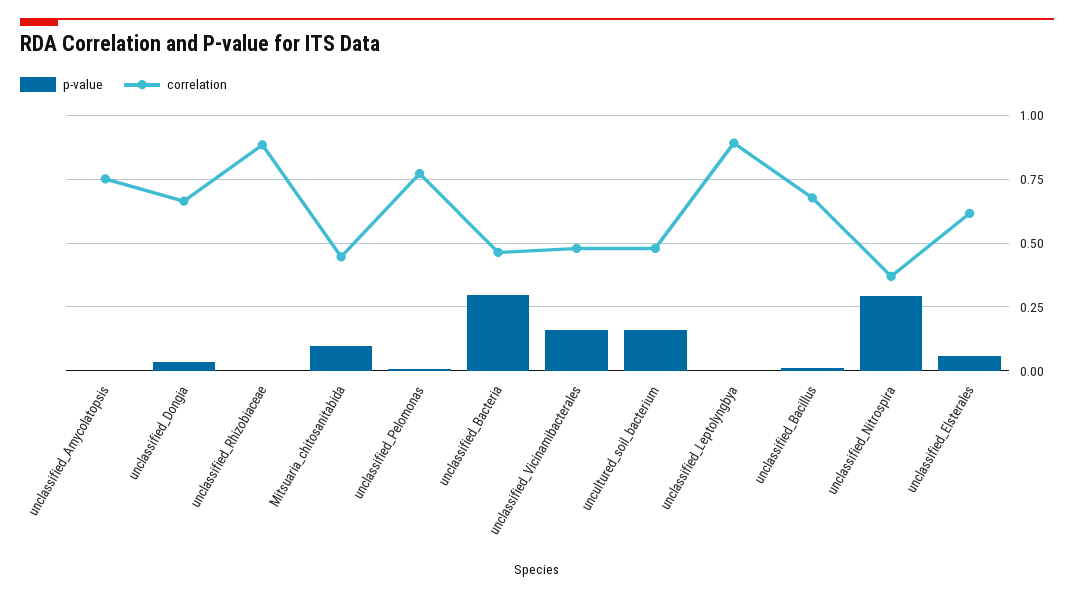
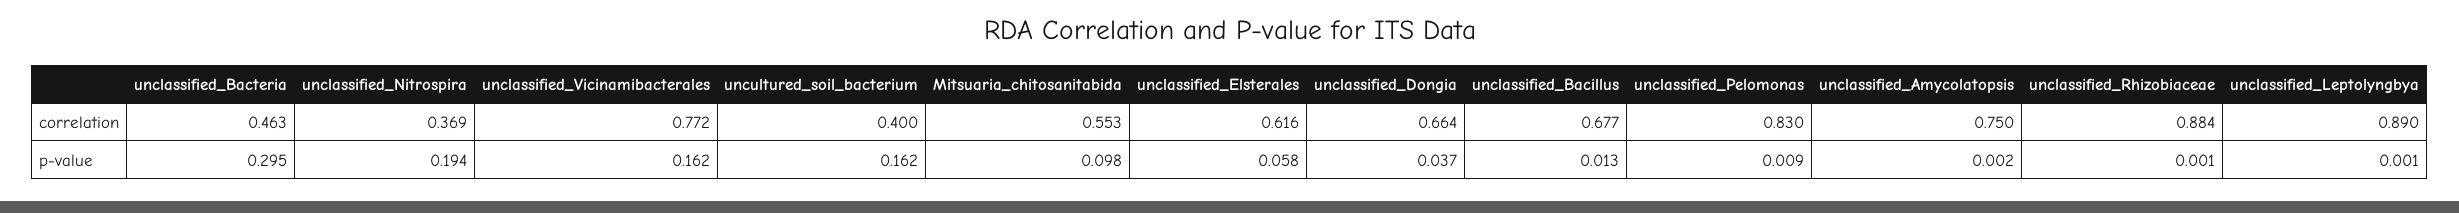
  {
    "p-value": {
      "unclassified_Amycolatopsis": 0.002,
      "unclassified_Dongia": 0.037,
      "unclassified_Rhizobiaceae": 0.001,
      "Mitsuaria_chitosanitabida": 0.098,
      "unclassified_Pelomonas": 0.009,
      "unclassified_Bacteria": 0.295,
      "unclassified_Vicinamibacterales": 0.162,
      "uncultured_soil_bacterium": 0.162,
      "unclassified_Leptolyngbya": 0.001,
      "unclassified_Bacillus": 0.013,
-     "unclassified_Nitrospira": 0.3,
+     "unclassified_Nitrospira": 0.194,
      "unclassified_Elsterales": 0.058
    },
    "correlation": {
      "unclassified_Amycolatopsis": 0.75,
      "unclassified_Dongia": 0.664,
      "unclassified_Rhizobiaceae": 0.884,
-     "Mitsuaria_chitosanitabida": 0.45,
+     "Mitsuaria_chitosanitabida": 0.553,
-     "unclassified_Pelomonas": 0.775,
+     "unclassified_Pelomonas": 0.83,
      "unclassified_Bacteria": 0.463,
-     "unclassified_Vicinamibacterales": 0.475,
+     "unclassified_Vicinamibacterales": 0.772,
-     "uncultured_soil_bacterium": 0.475,
+     "uncultured_soil_bacterium": 0.4,
      "unclassified_Leptolyngbya": 0.89,
      "unclassified_Bacillus": 0.677,
      "unclassified_Nitrospira": 0.369,
      "unclassified_Elsterales": 0.616
    }
  }

